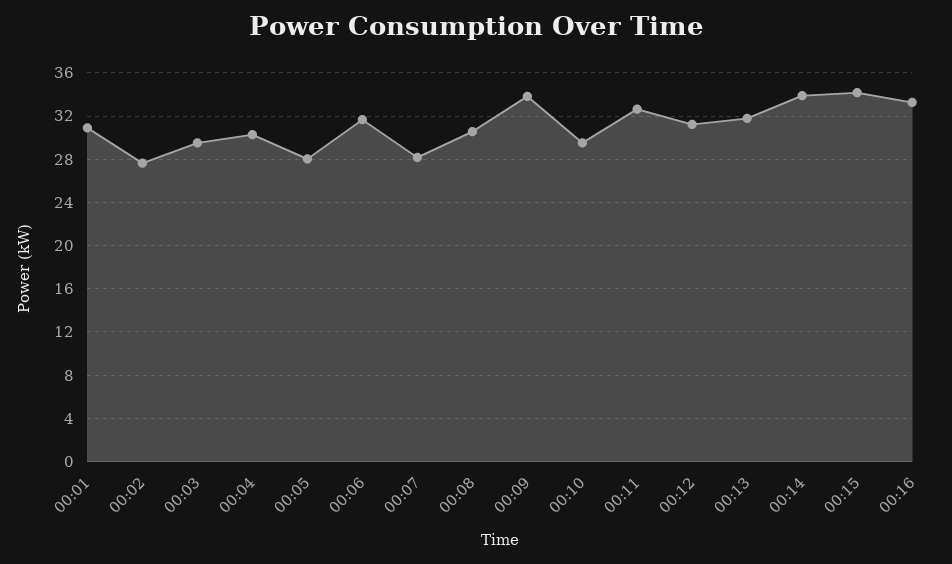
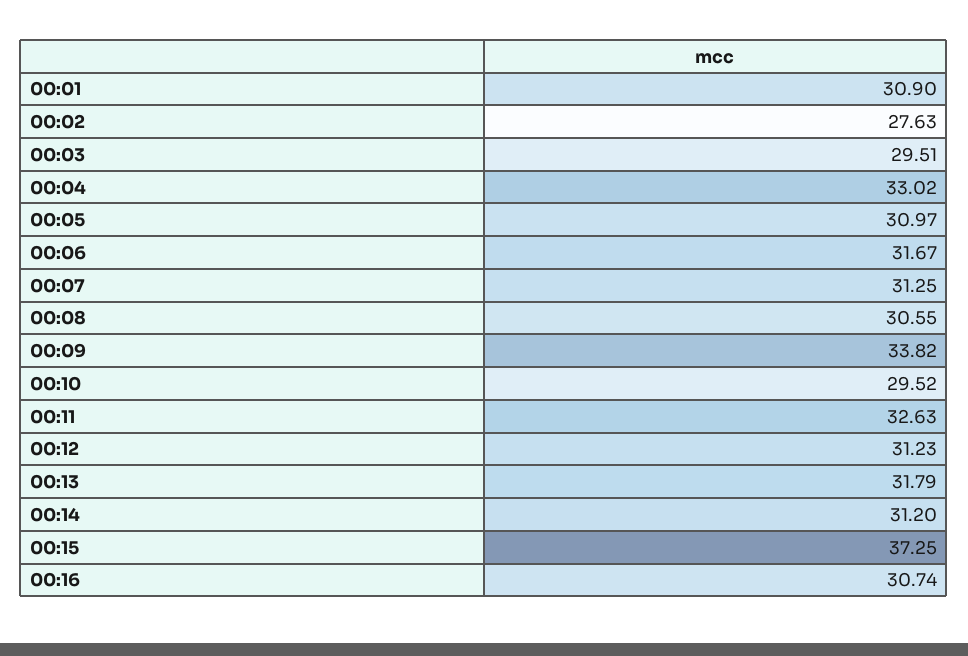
  {
    "00:01": 30.9,
    "00:02": 27.63,
    "00:03": 29.51,
-   "00:04": 30,
+   "00:04": 33.02,
-   "00:05": 28,
+   "00:05": 30.97,
    "00:06": 31.67,
-   "00:07": 28,
+   "00:07": 31.25,
    "00:08": 30.55,
    "00:09": 33.82,
    "00:10": 29.52,
    "00:11": 32.63,
    "00:12": 31.23,
    "00:13": 31.79,
-   "00:14": 34,
+   "00:14": 31.2,
-   "00:15": 34,
+   "00:15": 37.25,
-   "00:16": 33
+   "00:16": 30.74
  }

